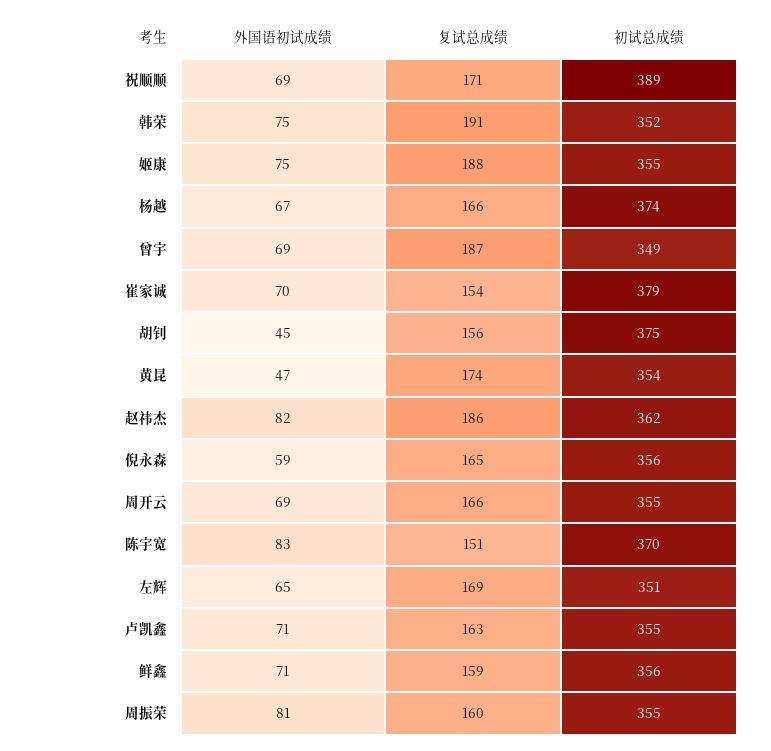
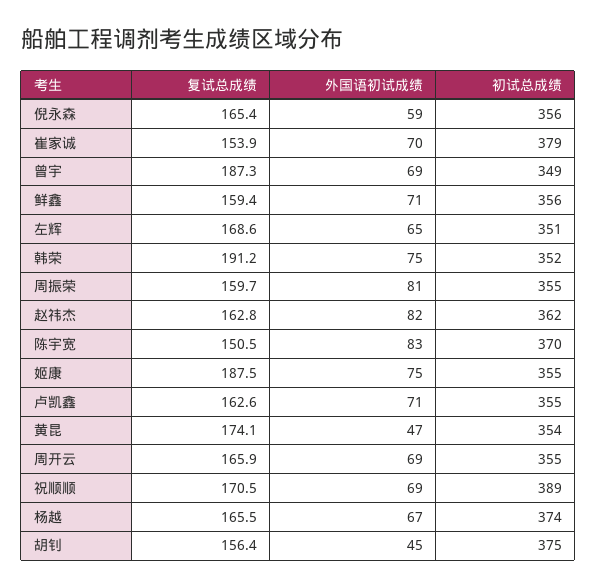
  {
    "外国语初试成绩": {
      "祝顺顺": 69,
      "韩荣": 75,
      "姬康": 75,
      "杨越": 67,
      "曾宇": 69,
      "崔家诚": 70,
      "胡钊": 45,
      "黄昆": 47,
      "赵祎杰": 82,
      "倪永森": 59,
      "周开云": 69,
      "陈宇宽": 83,
      "左辉": 65,
      "卢凯鑫": 71,
      "鲜鑫": 71,
      "周振荣": 81
    },
    "复试总成绩": {
      "祝顺顺": 170.5,
      "韩荣": 191.2,
      "姬康": 187.5,
      "杨越": 165.5,
      "曾宇": 187.3,
      "崔家诚": 153.9,
      "胡钊": 156.4,
      "黄昆": 174.1,
-     "赵祎杰": 186,
+     "赵祎杰": 162.8,
      "倪永森": 165.4,
      "周开云": 165.9,
      "陈宇宽": 150.5,
      "左辉": 168.6,
      "卢凯鑫": 162.6,
      "鲜鑫": 159.4,
      "周振荣": 159.7
    },
    "初试总成绩": {
      "祝顺顺": 389,
      "韩荣": 352,
      "姬康": 355,
      "杨越": 374,
      "曾宇": 349,
      "崔家诚": 379,
      "胡钊": 375,
      "黄昆": 354,
      "赵祎杰": 362,
      "倪永森": 356,
      "周开云": 355,
      "陈宇宽": 370,
      "左辉": 351,
      "卢凯鑫": 355,
      "鲜鑫": 356,
      "周振荣": 355
    }
  }

